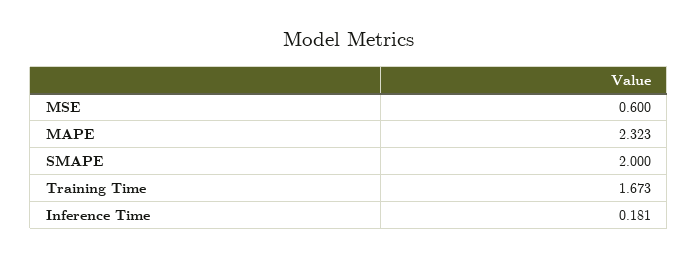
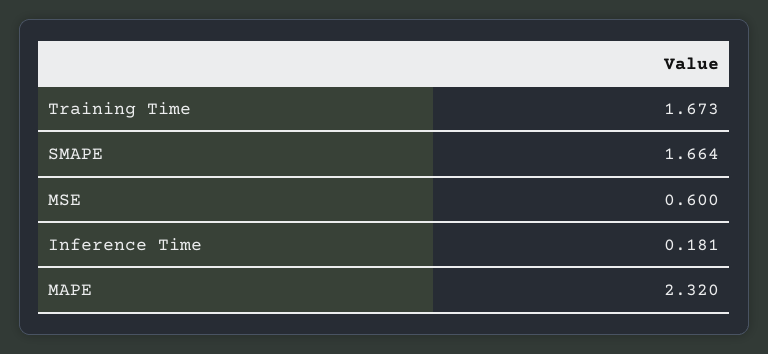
  {
    "MSE": 0.6,
-   "MAPE": 2.323,
+   "MAPE": 2.32,
-   "SMAPE": 2,
+   "SMAPE": 1.664,
    "Training Time": 1.673,
    "Inference Time": 0.181
  }

